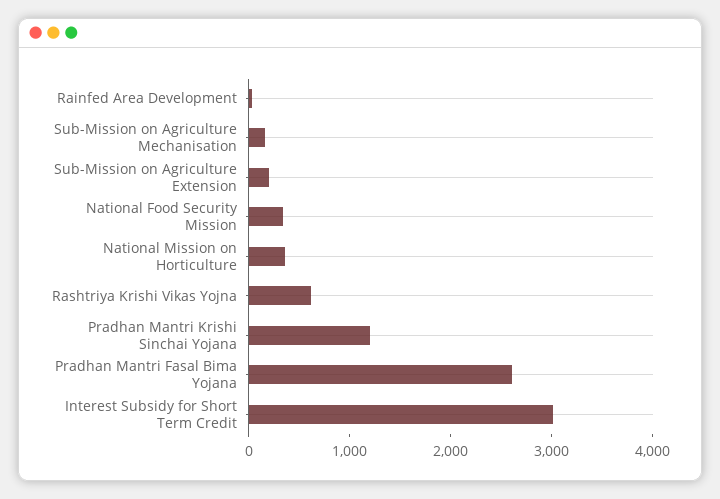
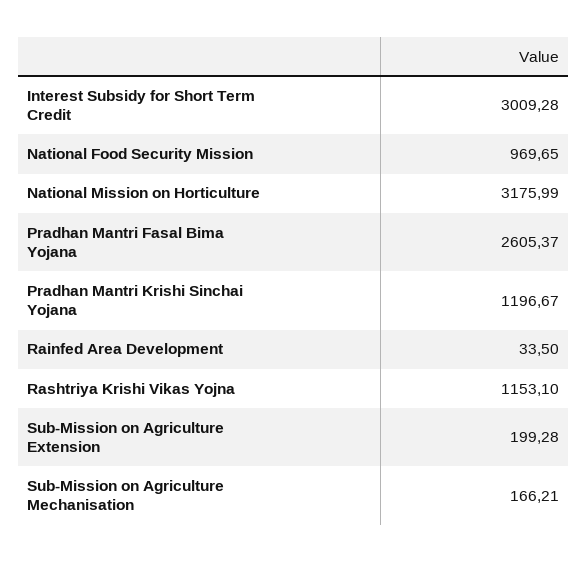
  {
    "Rainfed Area Development": 33.5,
    "Sub-Mission on Agriculture Mechanisation": 166.21,
    "Sub-Mission on Agriculture Extension": 199.28,
-   "National Food Security Mission": 400,
+   "National Food Security Mission": 969.65,
-   "National Mission on Horticulture": 400,
+   "National Mission on Horticulture": 3175.99,
-   "Rashtriya Krishi Vikas Yojna": 600,
+   "Rashtriya Krishi Vikas Yojna": 1153.1,
    "Pradhan Mantri Krishi Sinchai Yojana": 1196.67,
    "Pradhan Mantri Fasal Bima Yojana": 2605.37,
    "Interest Subsidy for Short Term Credit": 3009.28
  }

